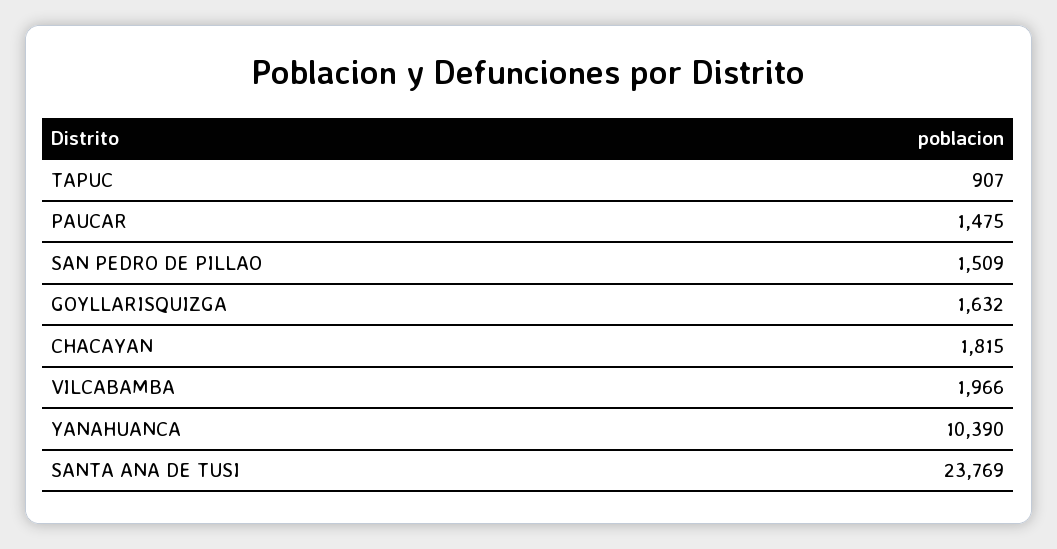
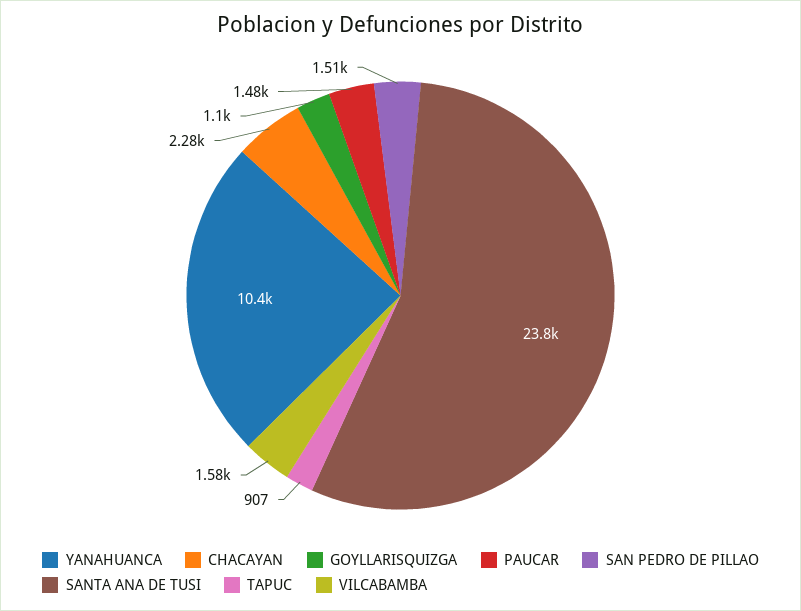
  {
    "TAPUC": 907,
    "PAUCAR": 1475,
    "SAN PEDRO DE PILLAO": 1509,
-   "GOYLLARISQUIZGA": 1632,
+   "GOYLLARISQUIZGA": 1100,
-   "CHACAYAN": 1815,
+   "CHACAYAN": 2280,
-   "VILCABAMBA": 1966,
+   "VILCABAMBA": 1580,
    "YANAHUANCA": 10390,
    "SANTA ANA DE TUSI": 23769
  }

